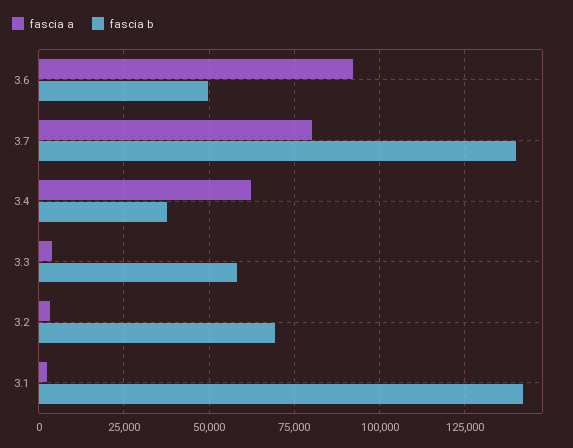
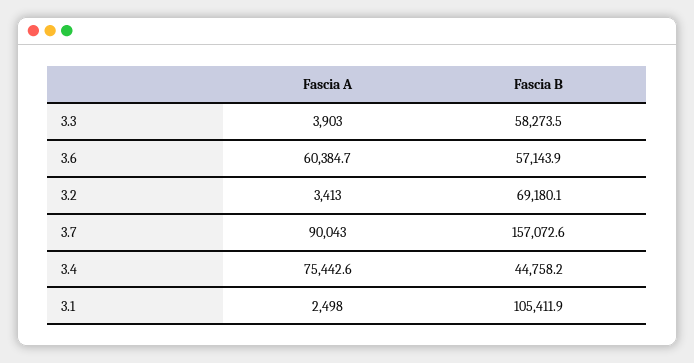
  {
    "fascia a": {
-     "3.6": 92500,
+     "3.6": 60384.7,
-     "3.7": 80000,
+     "3.7": 90043,
-     "3.4": 62500,
+     "3.4": 75442.6,
      "3.3": 3903,
      "3.2": 3413,
      "3.1": 2498
    },
    "fascia b": {
-     "3.6": 50000,
+     "3.6": 57143.9,
-     "3.7": 140000,
+     "3.7": 157072.6,
-     "3.4": 37500,
+     "3.4": 44758.2,
      "3.3": 58273.5,
      "3.2": 69180.1,
-     "3.1": 142500
+     "3.1": 105411.9
    }
  }

